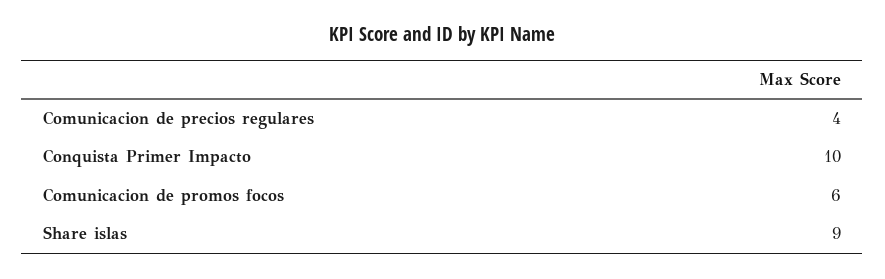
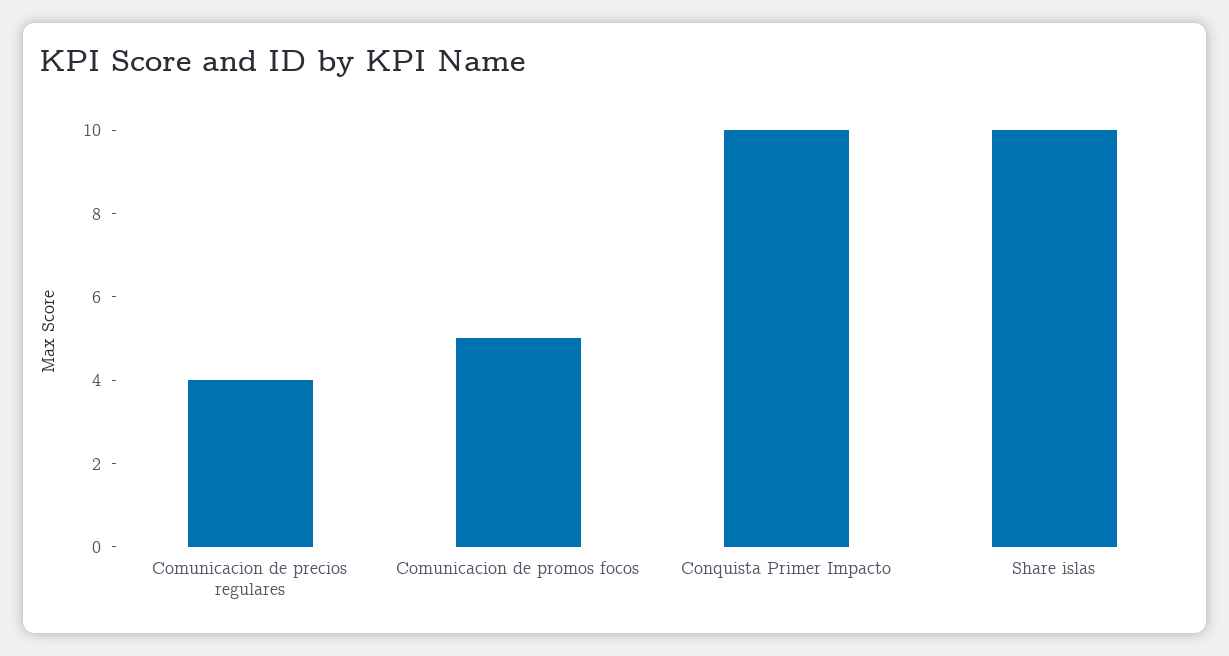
  {
    "Comunicacion de precios regulares": 4,
    "Conquista Primer Impacto": 10,
-   "Comunicacion de promos focos": 6,
+   "Comunicacion de promos focos": 5,
-   "Share islas": 9
+   "Share islas": 10
  }

